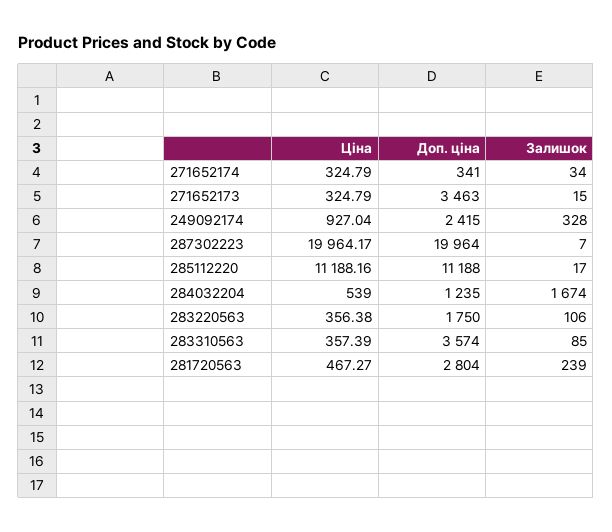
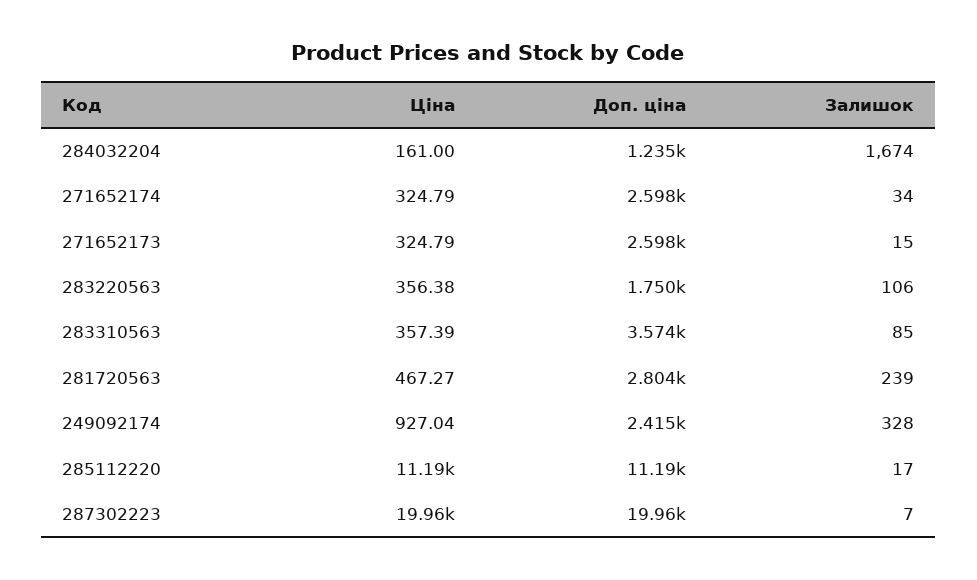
  {
    "Ціна": {
      "271652174": 324.79,
      "271652173": 324.79,
      "249092174": 927.04,
      "287302223": 19964.17,
      "285112220": 11188.16,
-     "284032204": 539,
+     "284032204": 161,
      "283220563": 356.38,
      "283310563": 357.39,
      "281720563": 467.27
    },
    "Доп. ціна": {
-     "271652174": 341,
+     "271652174": 2598,
-     "271652173": 3463,
+     "271652173": 2598,
      "249092174": 2415,
      "287302223": 19964,
      "285112220": 11188,
      "284032204": 1235,
      "283220563": 1750,
      "283310563": 3574,
      "281720563": 2804
    },
    "Залишок": {
      "271652174": 34,
      "271652173": 15,
      "249092174": 328,
      "287302223": 7,
      "285112220": 17,
      "284032204": 1674,
      "283220563": 106,
      "283310563": 85,
      "281720563": 239
    }
  }

